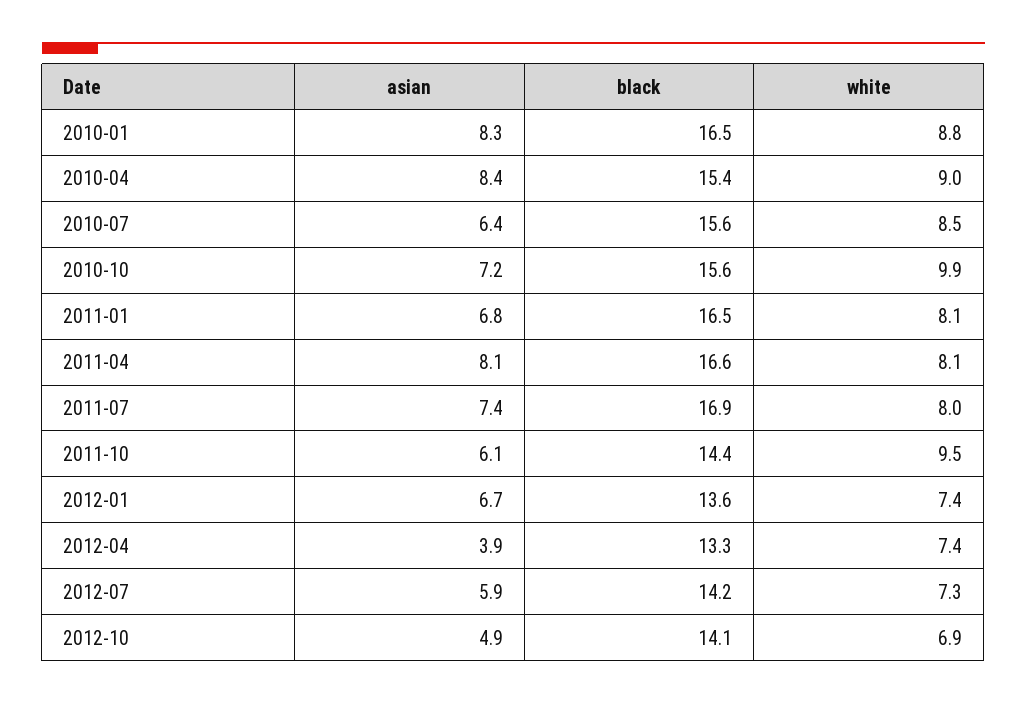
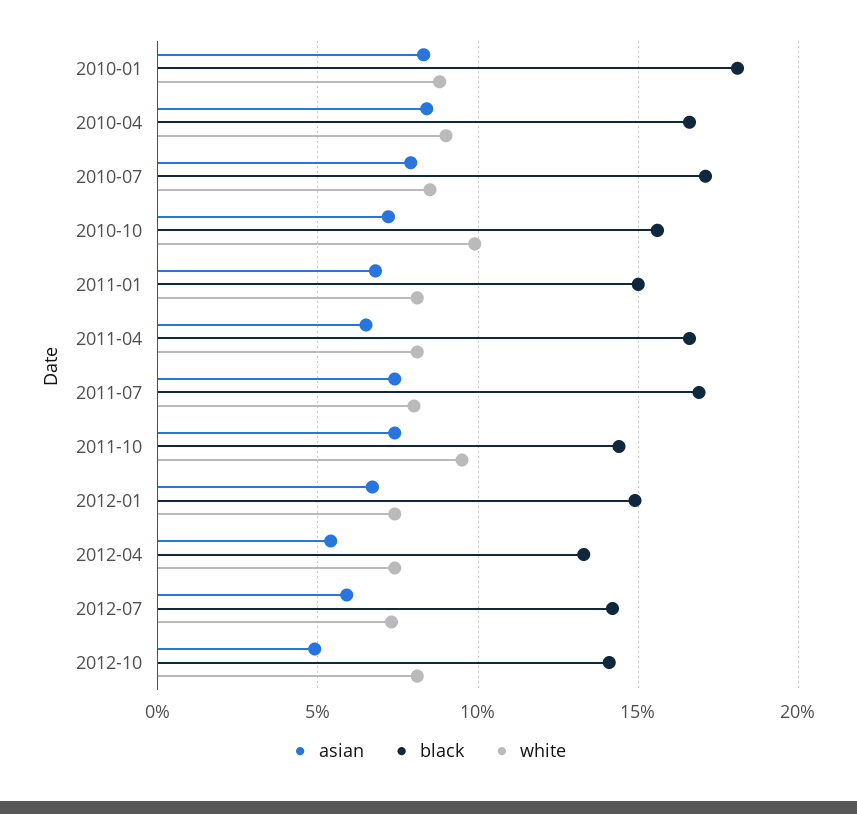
  {
    "asian": {
      "2010-01": 8.3,
      "2010-04": 8.4,
-     "2010-07": 6.4,
+     "2010-07": 8,
      "2010-10": 7.2,
      "2011-01": 6.8,
-     "2011-04": 8.1,
+     "2011-04": 6.5,
      "2011-07": 7.4,
-     "2011-10": 6.1,
+     "2011-10": 7.5,
      "2012-01": 6.7,
-     "2012-04": 3.9,
+     "2012-04": 5.5,
      "2012-07": 5.9,
      "2012-10": 4.9
    },
    "black": {
-     "2010-01": 16.5,
+     "2010-01": 18,
-     "2010-04": 15.4,
+     "2010-04": 16.5,
-     "2010-07": 15.6,
+     "2010-07": 17,
      "2010-10": 15.6,
-     "2011-01": 16.5,
+     "2011-01": 15,
      "2011-04": 16.6,
      "2011-07": 16.9,
      "2011-10": 14.4,
-     "2012-01": 13.6,
+     "2012-01": 15,
      "2012-04": 13.3,
      "2012-07": 14.2,
      "2012-10": 14.1
    },
    "white": {
      "2010-01": 8.8,
      "2010-04": 9,
      "2010-07": 8.5,
      "2010-10": 9.9,
      "2011-01": 8.1,
      "2011-04": 8.1,
      "2011-07": 8,
      "2011-10": 9.5,
      "2012-01": 7.4,
      "2012-04": 7.4,
      "2012-07": 7.3,
-     "2012-10": 6.9
+     "2012-10": 8
    }
  }

